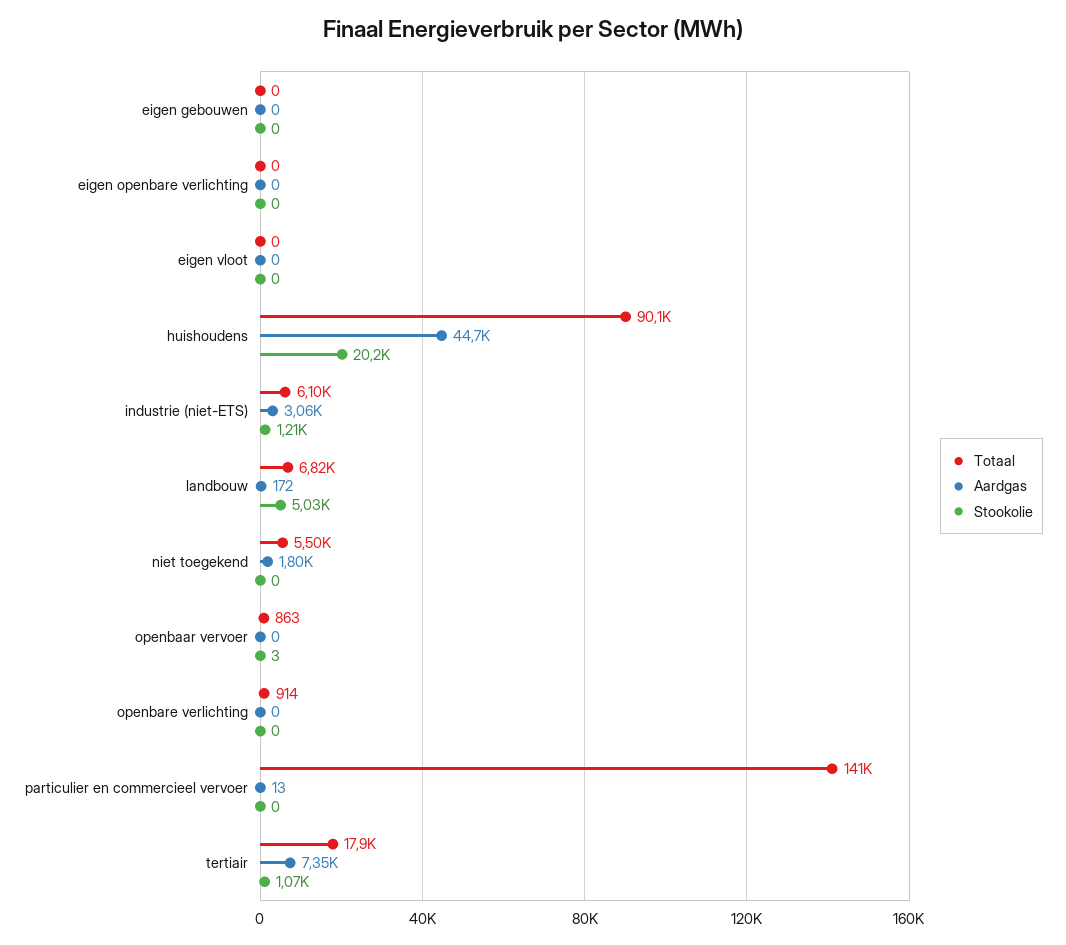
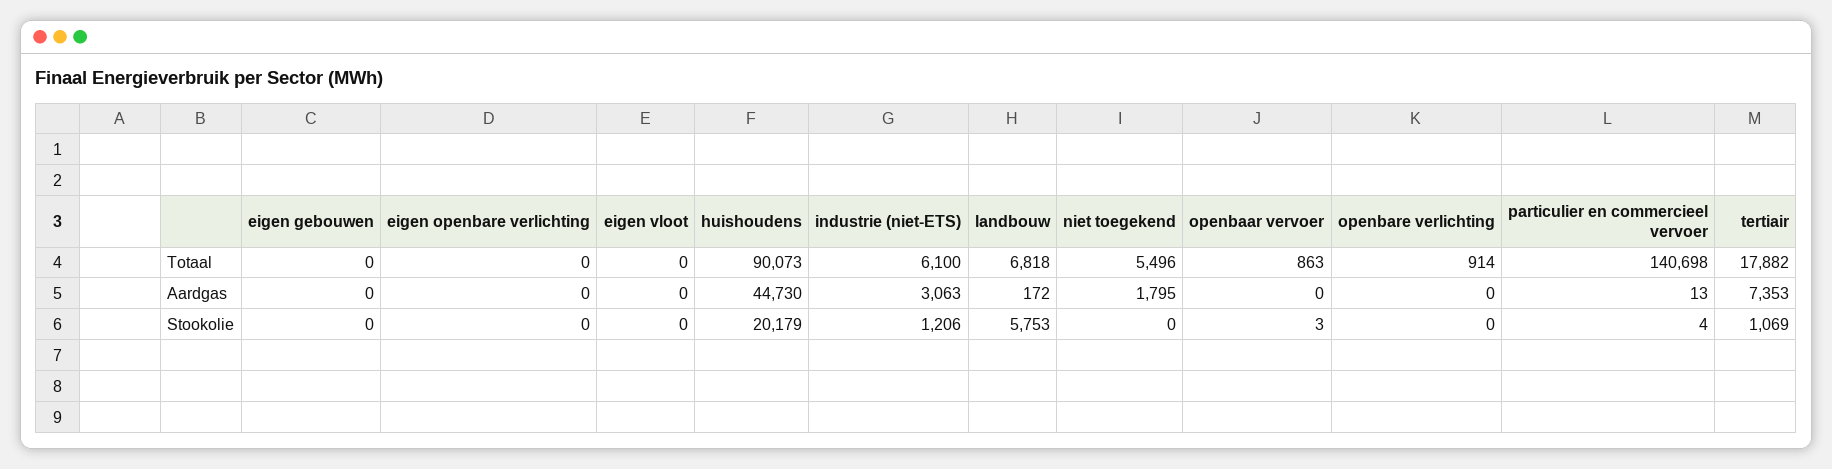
  {
    "Totaal": {
      "eigen gebouwen": 0,
      "eigen openbare verlichting": 0,
      "eigen vloot": 0,
      "huishoudens": 90073,
      "industrie (niet-ETS)": 6100,
      "landbouw": 6818,
      "niet toegekend": 5496,
      "openbaar vervoer": 863,
      "openbare verlichting": 914,
      "particulier en commercieel vervoer": 140698,
      "tertiair": 17882
    },
    "Aardgas": {
      "eigen gebouwen": 0,
      "eigen openbare verlichting": 0,
      "eigen vloot": 0,
      "huishoudens": 44730,
      "industrie (niet-ETS)": 3063,
      "landbouw": 172,
      "niet toegekend": 1795,
      "openbaar vervoer": 0,
      "openbare verlichting": 0,
      "particulier en commercieel vervoer": 13,
      "tertiair": 7353
    },
    "Stookolie": {
      "eigen gebouwen": 0,
      "eigen openbare verlichting": 0,
      "eigen vloot": 0,
      "huishoudens": 20179,
      "industrie (niet-ETS)": 1206,
-     "landbouw": 5030,
+     "landbouw": 5753,
      "niet toegekend": 0,
      "openbaar vervoer": 3,
      "openbare verlichting": 0,
-     "particulier en commercieel vervoer": 0,
+     "particulier en commercieel vervoer": 4,
      "tertiair": 1069
    }
  }

